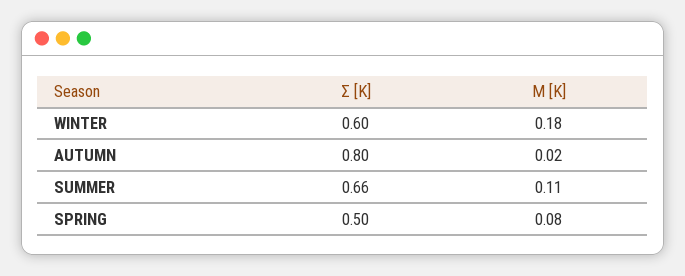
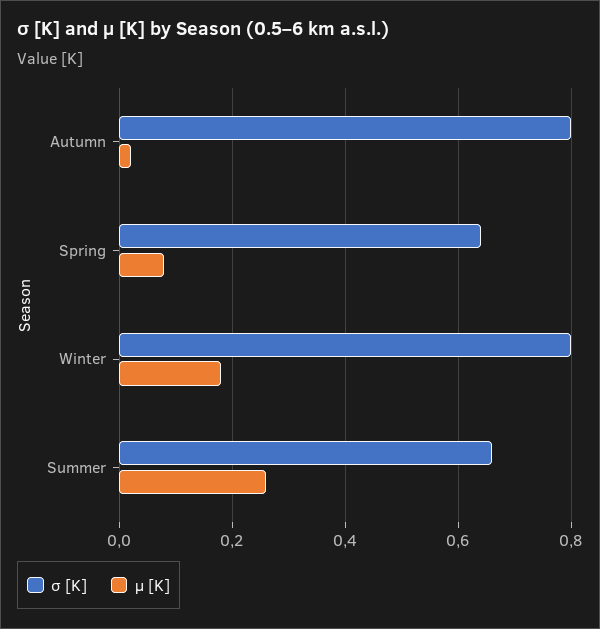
  {
    "Σ [K]": {
-     "WINTER": 0.6,
+     "WINTER": 0.8,
      "AUTUMN": 0.8,
      "SUMMER": 0.66,
-     "SPRING": 0.5
+     "SPRING": 0.65
    },
    "Μ [K]": {
      "WINTER": 0.18,
      "AUTUMN": 0.02,
-     "SUMMER": 0.11,
+     "SUMMER": 0.25,
      "SPRING": 0.08
    }
  }

